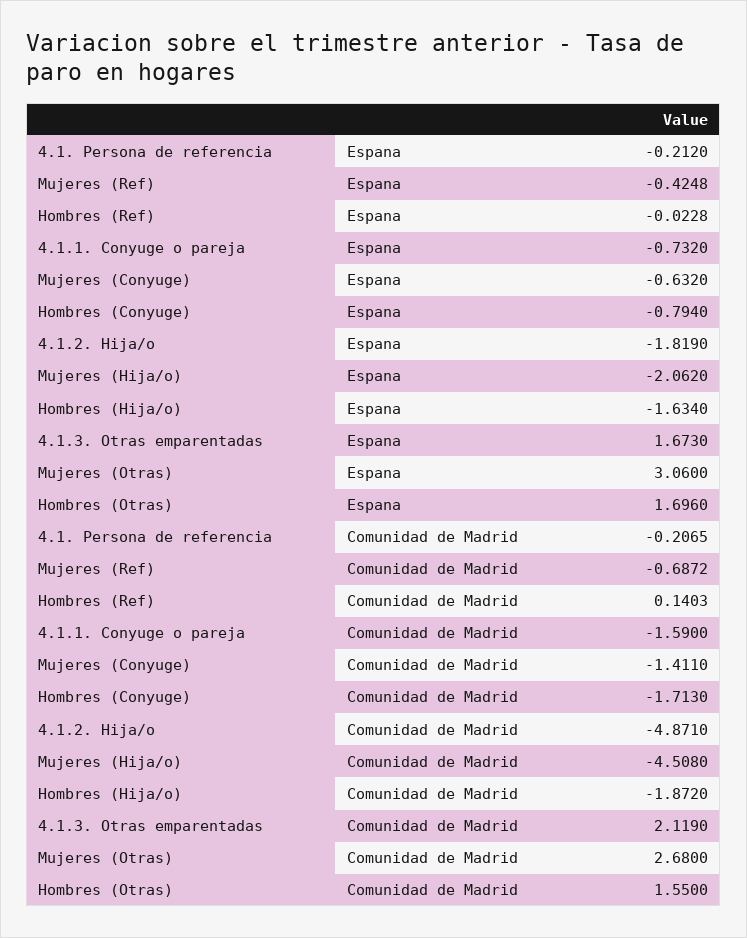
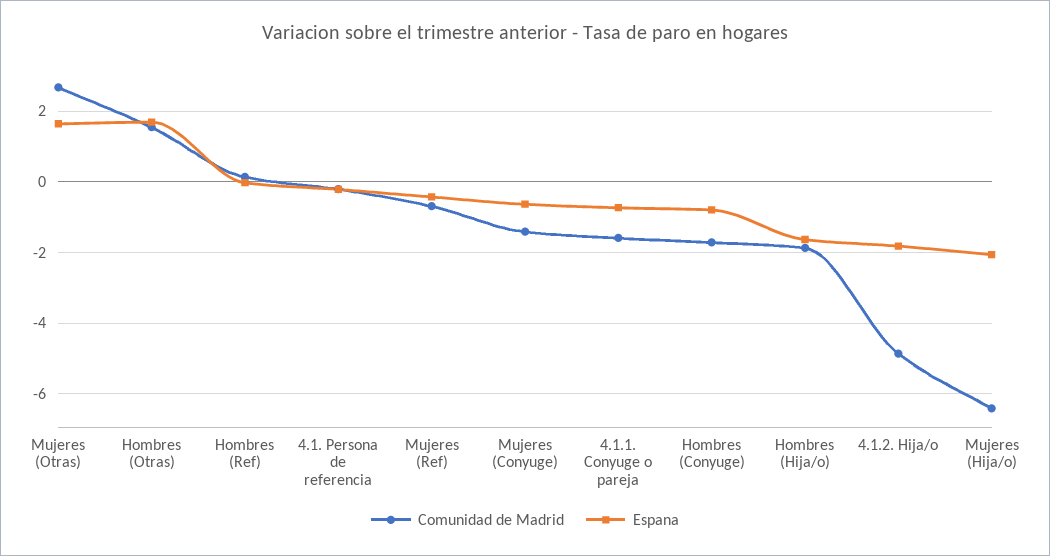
  {
    "Espana": {
      "4.1. Persona de referencia": -0.212,
      "Mujeres (Ref)": -0.4248,
      "Hombres (Ref)": -0.0228,
      "4.1.1. Conyuge o pareja": -0.732,
      "Mujeres (Conyuge)": -0.632,
      "Hombres (Conyuge)": -0.794,
      "4.1.2. Hija/o": -1.819,
      "Mujeres (Hija/o)": -2.062,
      "Hombres (Hija/o)": -1.634,
-     "4.1.3. Otras emparentadas": 1.673,
-     "Mujeres (Otras)": 3.06,
+     "Mujeres (Otras)": 1.6,
      "Hombres (Otras)": 1.696
    },
    "Comunidad de Madrid": {
      "4.1. Persona de referencia": -0.2065,
      "Mujeres (Ref)": -0.6872,
      "Hombres (Ref)": 0.1403,
      "4.1.1. Conyuge o pareja": -1.59,
      "Mujeres (Conyuge)": -1.411,
      "Hombres (Conyuge)": -1.713,
      "4.1.2. Hija/o": -4.871,
-     "Mujeres (Hija/o)": -4.508,
+     "Mujeres (Hija/o)": -6.4,
      "Hombres (Hija/o)": -1.872,
-     "4.1.3. Otras emparentadas": 2.119,
      "Mujeres (Otras)": 2.68,
      "Hombres (Otras)": 1.55
    }
  }

